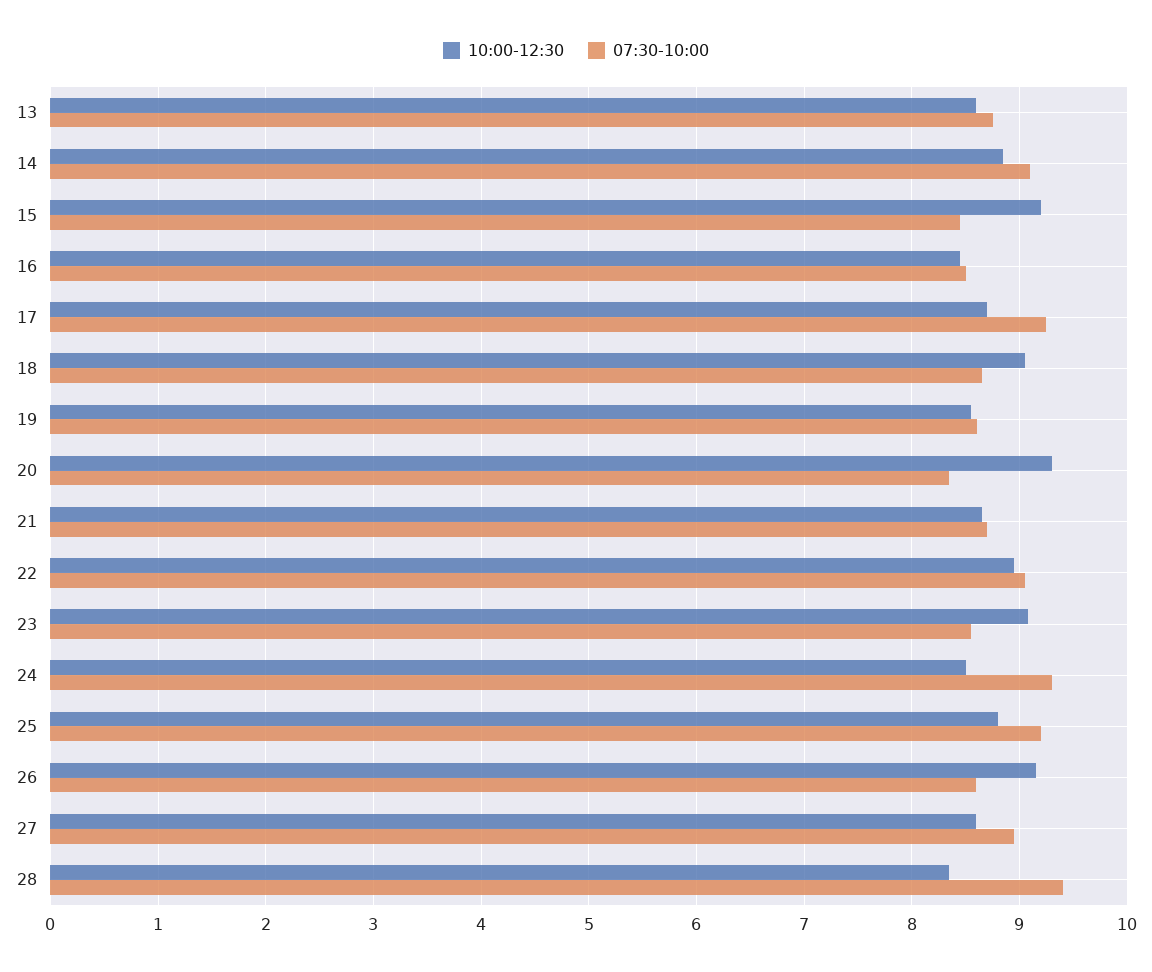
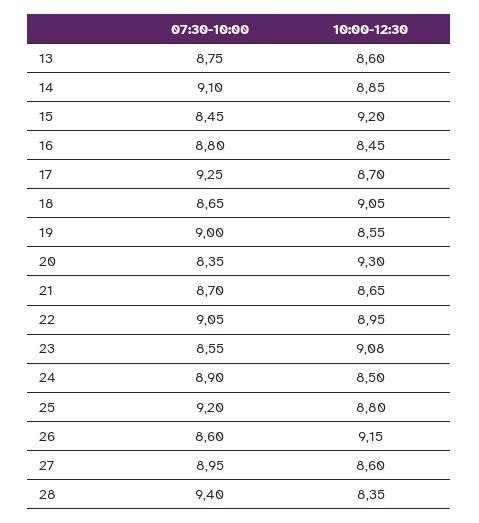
  {
    "10:00-12:30": {
      "13": 8.6,
      "14": 8.85,
      "15": 9.2,
      "16": 8.45,
      "17": 8.7,
      "18": 9.05,
      "19": 8.55,
      "20": 9.3,
      "21": 8.65,
      "22": 8.95,
      "23": 9.08,
      "24": 8.5,
      "25": 8.8,
      "26": 9.15,
      "27": 8.6,
      "28": 8.35
    },
    "07:30-10:00": {
      "13": 8.75,
      "14": 9.1,
      "15": 8.45,
-     "16": 8.5,
+     "16": 8.8,
      "17": 9.25,
      "18": 8.65,
-     "19": 8.6,
+     "19": 9,
      "20": 8.35,
      "21": 8.7,
      "22": 9.05,
      "23": 8.55,
-     "24": 9.3,
+     "24": 8.9,
      "25": 9.2,
      "26": 8.6,
      "27": 8.95,
      "28": 9.4
    }
  }

